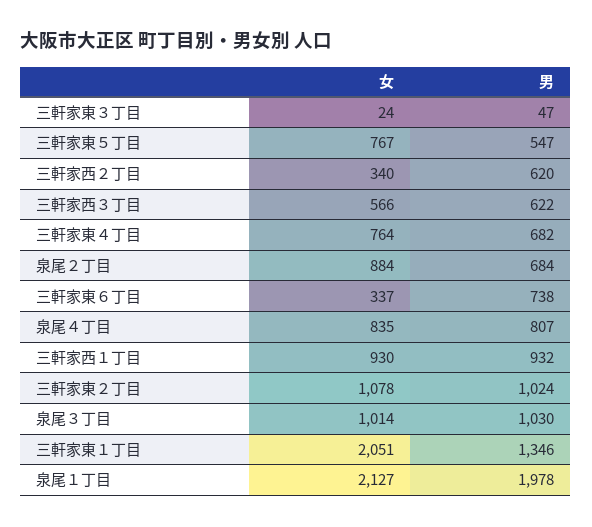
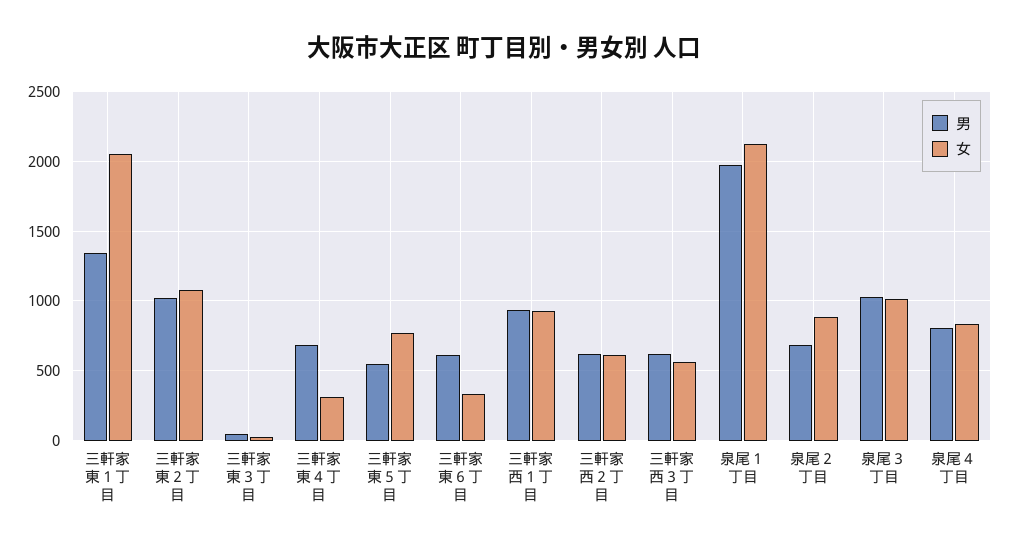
  {
    "女": {
      "三軒家東３丁目": 24,
      "三軒家東５丁目": 767,
-     "三軒家西２丁目": 340,
+     "三軒家西２丁目": 600,
      "三軒家西３丁目": 566,
-     "三軒家東４丁目": 764,
+     "三軒家東４丁目": 300,
      "泉尾２丁目": 884,
      "三軒家東６丁目": 337,
      "泉尾４丁目": 835,
      "三軒家西１丁目": 930,
      "三軒家東２丁目": 1078,
      "泉尾３丁目": 1014,
      "三軒家東１丁目": 2051,
      "泉尾１丁目": 2127
    },
    "男": {
      "三軒家東３丁目": 47,
      "三軒家東５丁目": 547,
      "三軒家西２丁目": 620,
      "三軒家西３丁目": 622,
      "三軒家東４丁目": 682,
      "泉尾２丁目": 684,
-     "三軒家東６丁目": 738,
+     "三軒家東６丁目": 600,
      "泉尾４丁目": 807,
      "三軒家西１丁目": 932,
      "三軒家東２丁目": 1024,
      "泉尾３丁目": 1030,
      "三軒家東１丁目": 1346,
      "泉尾１丁目": 1978
    }
  }

